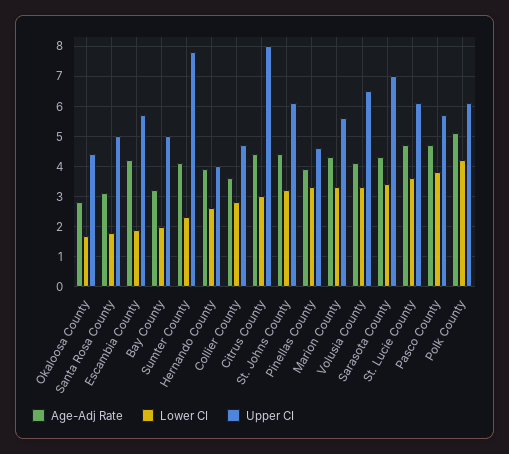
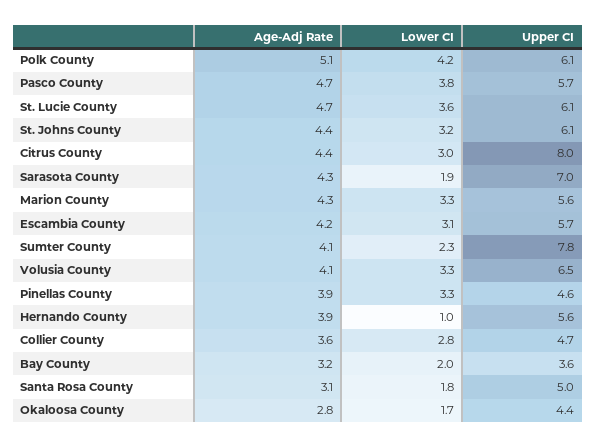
  {
    "Age-Adj Rate": {
      "Okaloosa County": 2.8,
      "Santa Rosa County": 3.1,
      "Escambia County": 4.2,
      "Bay County": 3.2,
      "Sumter County": 4.1,
      "Hernando County": 3.9,
      "Collier County": 3.6,
      "Citrus County": 4.4,
      "St. Johns County": 4.4,
      "Pinellas County": 3.9,
      "Marion County": 4.3,
      "Volusia County": 4.1,
      "Sarasota County": 4.3,
      "St. Lucie County": 4.7,
      "Pasco County": 4.7,
      "Polk County": 5.1
    },
    "Lower CI": {
      "Okaloosa County": 1.7,
      "Santa Rosa County": 1.8,
-     "Escambia County": 2,
+     "Escambia County": 3.1,
      "Bay County": 2,
      "Sumter County": 2.3,
-     "Hernando County": 2.5,
+     "Hernando County": 1,
      "Collier County": 2.8,
      "Citrus County": 3,
      "St. Johns County": 3.2,
      "Pinellas County": 3.3,
      "Marion County": 3.3,
      "Volusia County": 3.3,
-     "Sarasota County": 3.5,
+     "Sarasota County": 1.9,
      "St. Lucie County": 3.6,
      "Pasco County": 3.8,
      "Polk County": 4.2
    },
    "Upper CI": {
      "Okaloosa County": 4.4,
      "Santa Rosa County": 5,
      "Escambia County": 5.7,
-     "Bay County": 5,
+     "Bay County": 3.6,
      "Sumter County": 7.8,
-     "Hernando County": 4,
+     "Hernando County": 5.6,
      "Collier County": 4.7,
      "Citrus County": 8,
      "St. Johns County": 6.1,
      "Pinellas County": 4.6,
      "Marion County": 5.6,
      "Volusia County": 6.5,
      "Sarasota County": 7,
      "St. Lucie County": 6.1,
      "Pasco County": 5.7,
      "Polk County": 6.1
    }
  }

